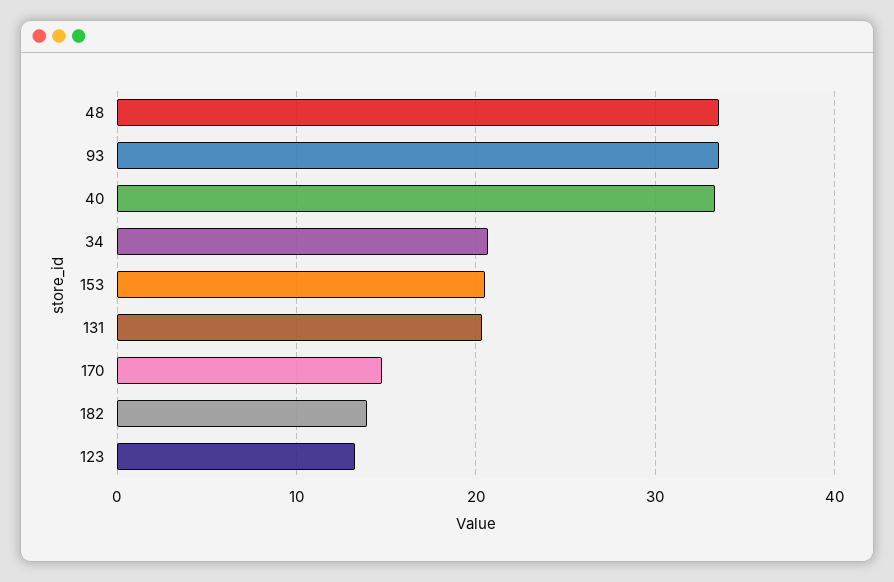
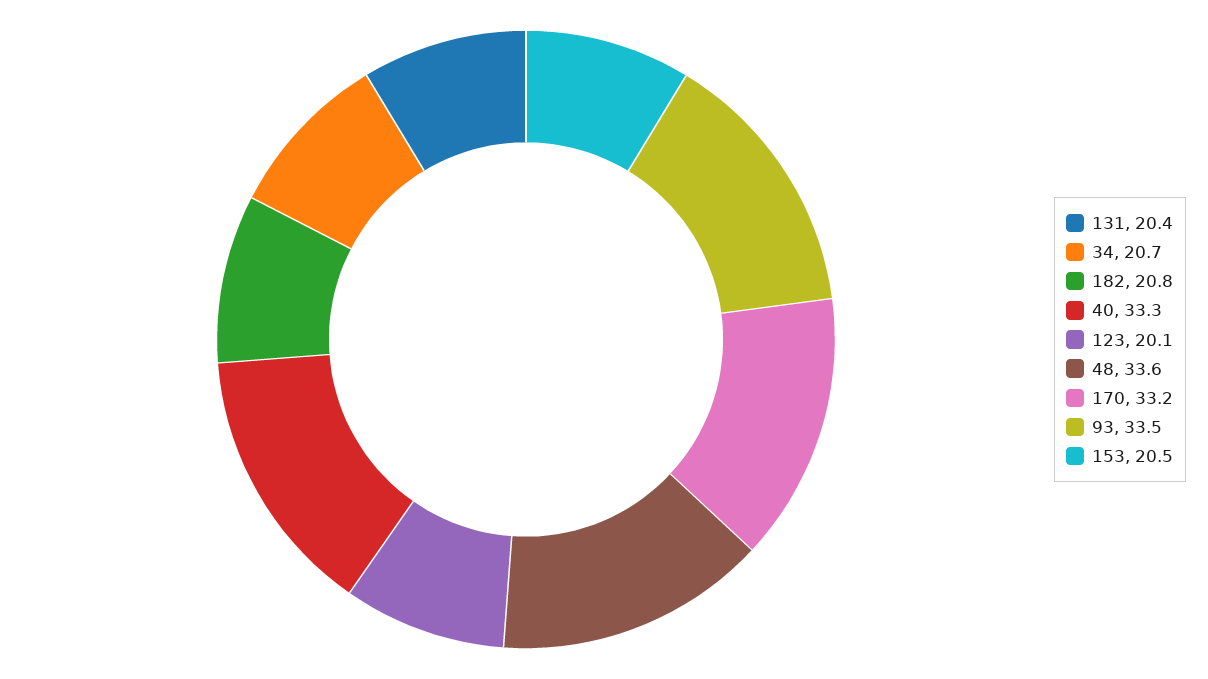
  {
    "48": 33.6,
    "93": 33.5,
    "40": 33.3,
    "34": 20.7,
    "153": 20.5,
    "131": 20.4,
-   "170": 15,
+   "170": 33.2,
-   "182": 14,
+   "182": 20.8,
-   "123": 13
+   "123": 20.1
  }

